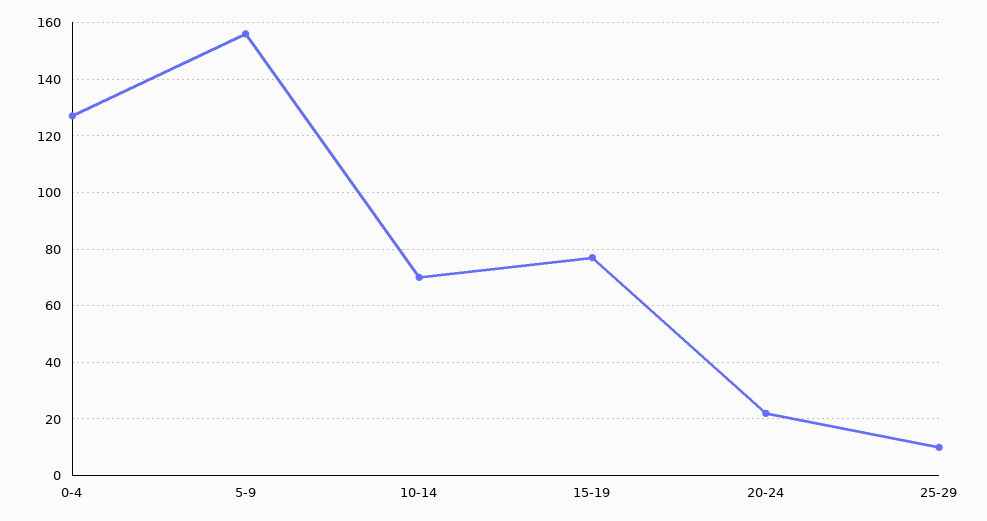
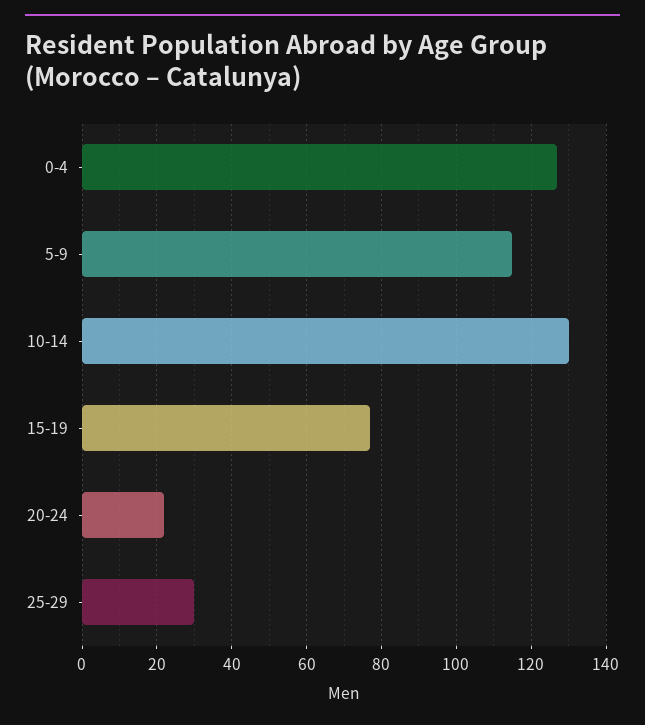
  {
    "0-4": 125,
-   "5-9": 155,
+   "5-9": 115,
-   "10-14": 70,
+   "10-14": 130,
    "15-19": 75,
    "20-24": 20,
-   "25-29": 10
+   "25-29": 30
  }

